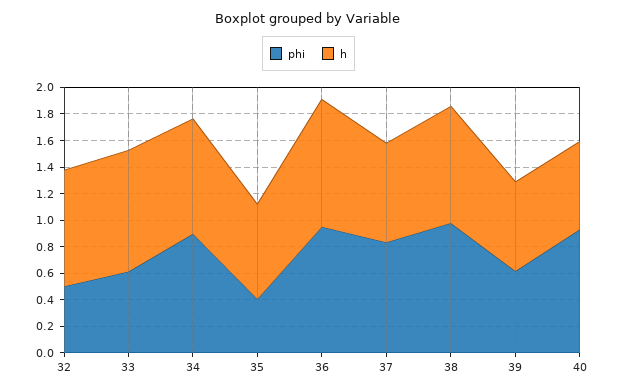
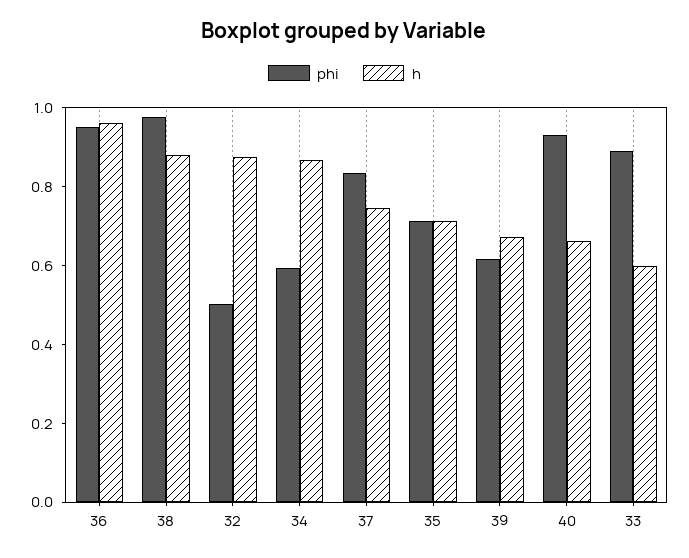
  {
    "phi": {
      "32": 0.5,
-     "33": 0.6,
+     "33": 0.9,
-     "34": 0.9,
+     "34": 0.6,
-     "35": 0.4,
+     "35": 0.7,
      "36": 0.95,
      "37": 0.85,
      "38": 1,
      "39": 0.6,
      "40": 0.95
    },
    "h": {
      "32": 0.85,
-     "33": 0.9,
+     "33": 0.6,
      "34": 0.85,
      "35": 0.7,
      "36": 0.95,
      "37": 0.75,
      "38": 0.9,
      "39": 0.65,
      "40": 0.65
    }
  }

